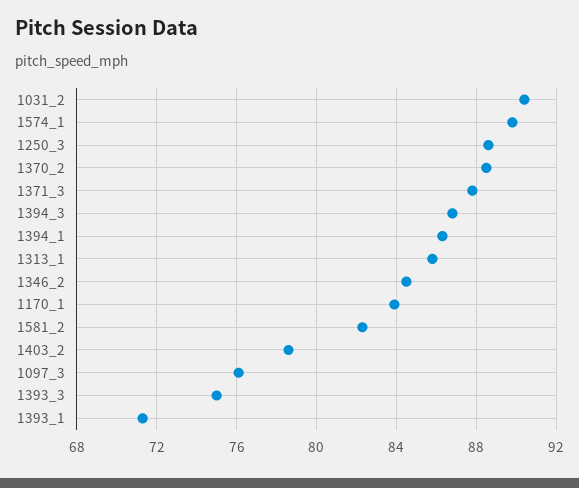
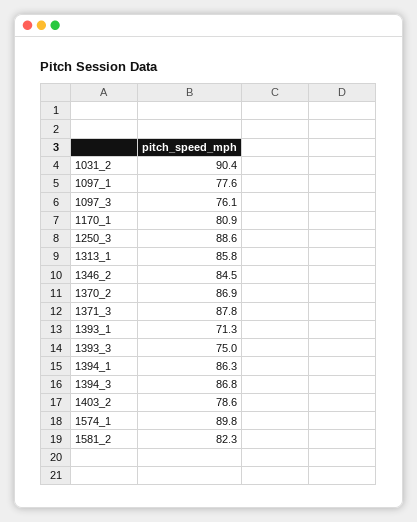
  {
    "1031_2": 90.4,
    "1574_1": 89.8,
    "1250_3": 88.6,
-   "1370_2": 88.5,
+   "1370_2": 86.9,
    "1371_3": 87.8,
    "1394_3": 86.8,
    "1394_1": 86.3,
    "1313_1": 85.8,
    "1346_2": 84.5,
-   "1170_1": 84,
+   "1170_1": 80.9,
    "1581_2": 82.3,
    "1403_2": 78.6,
    "1097_3": 76.1,
    "1393_3": 75,
-   "1393_1": 71.3
+   "1393_1": 71.3,
+   "1097_1": 77.6
  }

